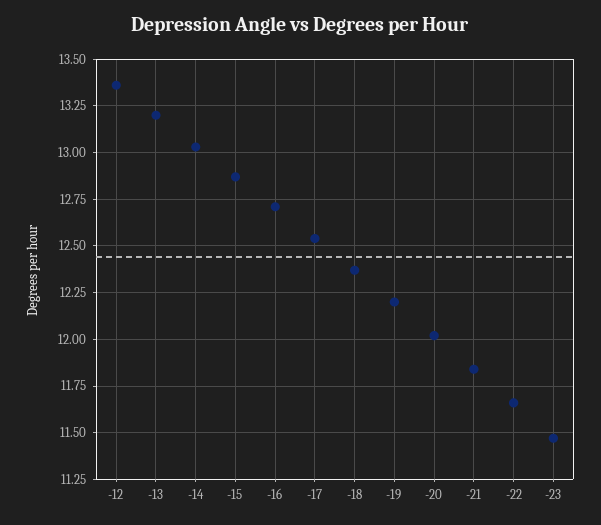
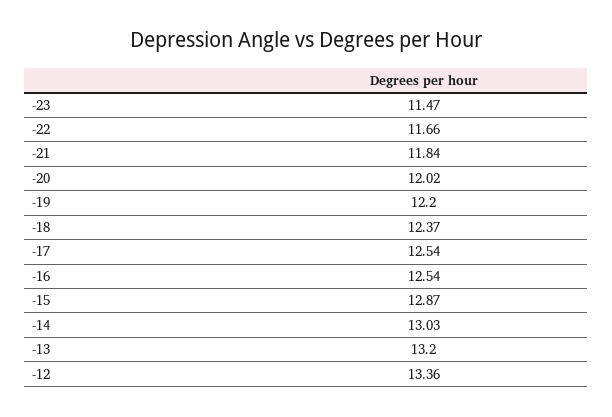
  {
    "-12": 13.36,
    "-13": 13.2,
    "-14": 13.03,
    "-15": 12.87,
-   "-16": 12.7,
+   "-16": 12.54,
    "-17": 12.54,
    "-18": 12.37,
    "-19": 12.2,
    "-20": 12.02,
    "-21": 11.84,
    "-22": 11.66,
    "-23": 11.47
  }

